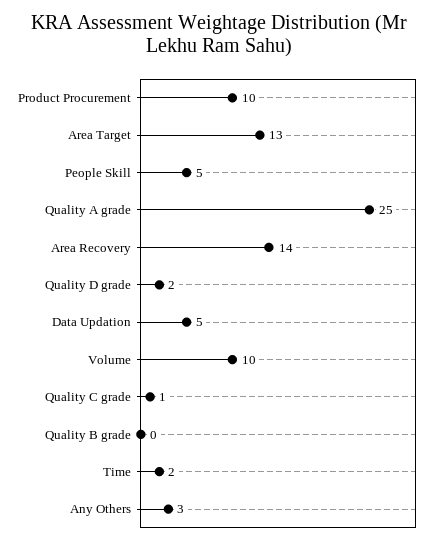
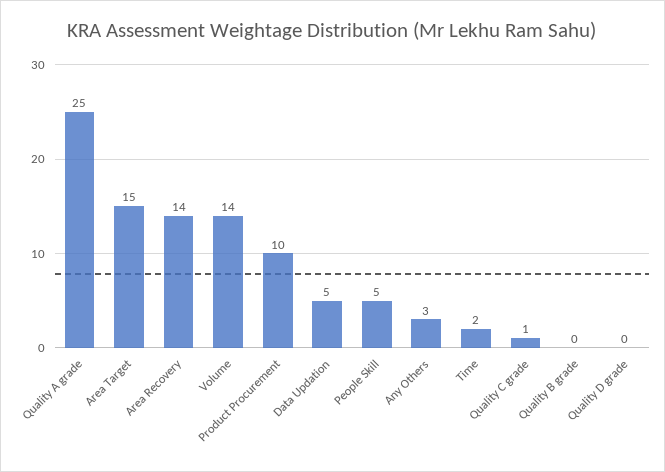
  {
    "Product Procurement": 10,
-   "Area Target": 13,
+   "Area Target": 15,
    "People Skill": 5,
    "Quality A grade": 25,
    "Area Recovery": 14,
-   "Quality D grade": 2,
+   "Quality D grade": 0,
    "Data Updation": 5,
-   "Volume": 10,
+   "Volume": 14,
    "Quality C grade": 1,
    "Quality B grade": 0,
    "Time": 2,
    "Any Others": 3
  }

